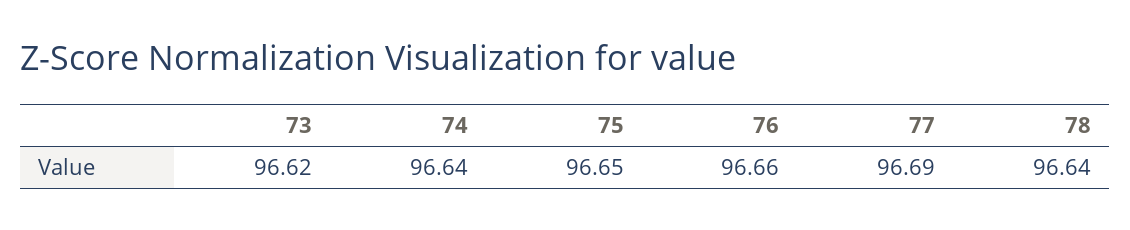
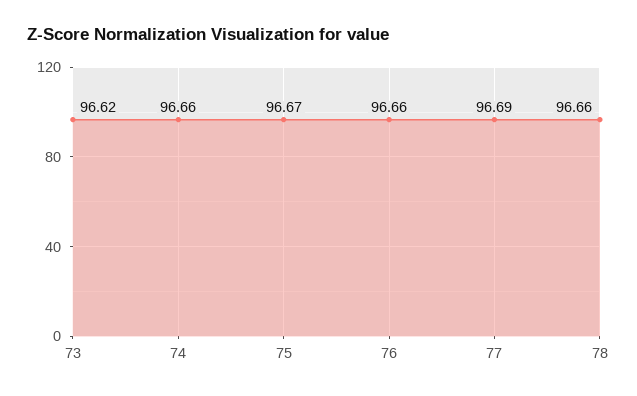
  {
    "73": 96.62,
-   "74": 96.64,
+   "74": 96.66,
-   "75": 96.65,
+   "75": 96.67,
    "76": 96.66,
    "77": 96.69,
-   "78": 96.64
+   "78": 96.66
  }

